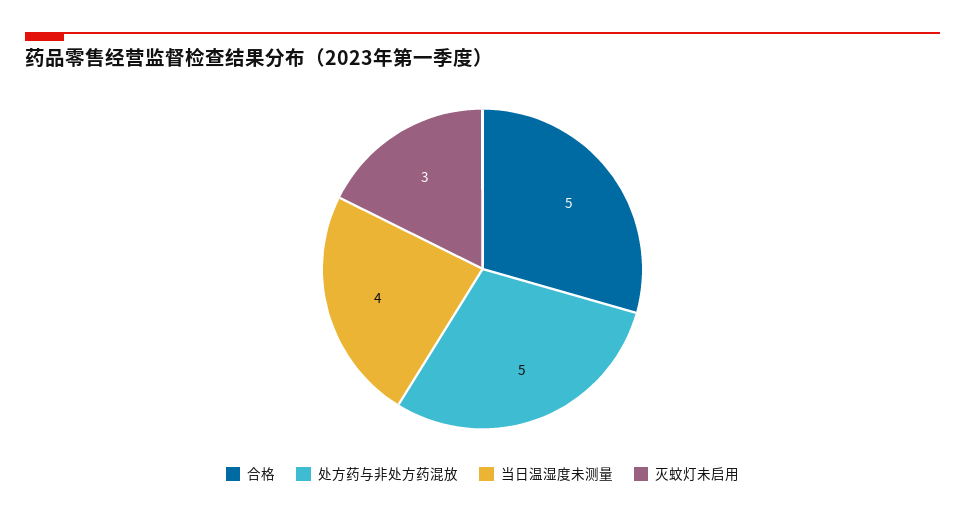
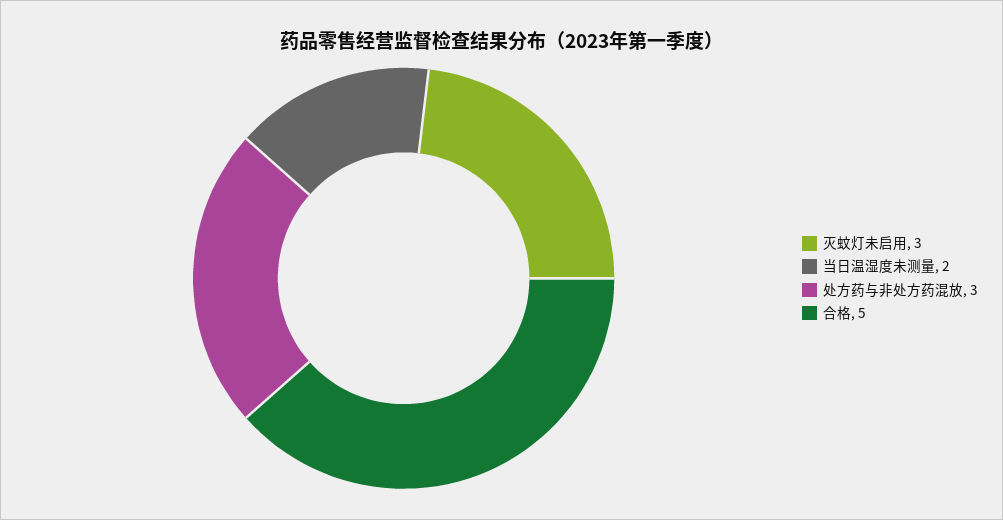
  {
    "合格": 5,
-   "处方药与非处方药混放": 5,
+   "处方药与非处方药混放": 3,
-   "当日温湿度未测量": 4,
+   "当日温湿度未测量": 2,
    "灭蚊灯未启用": 3
  }

